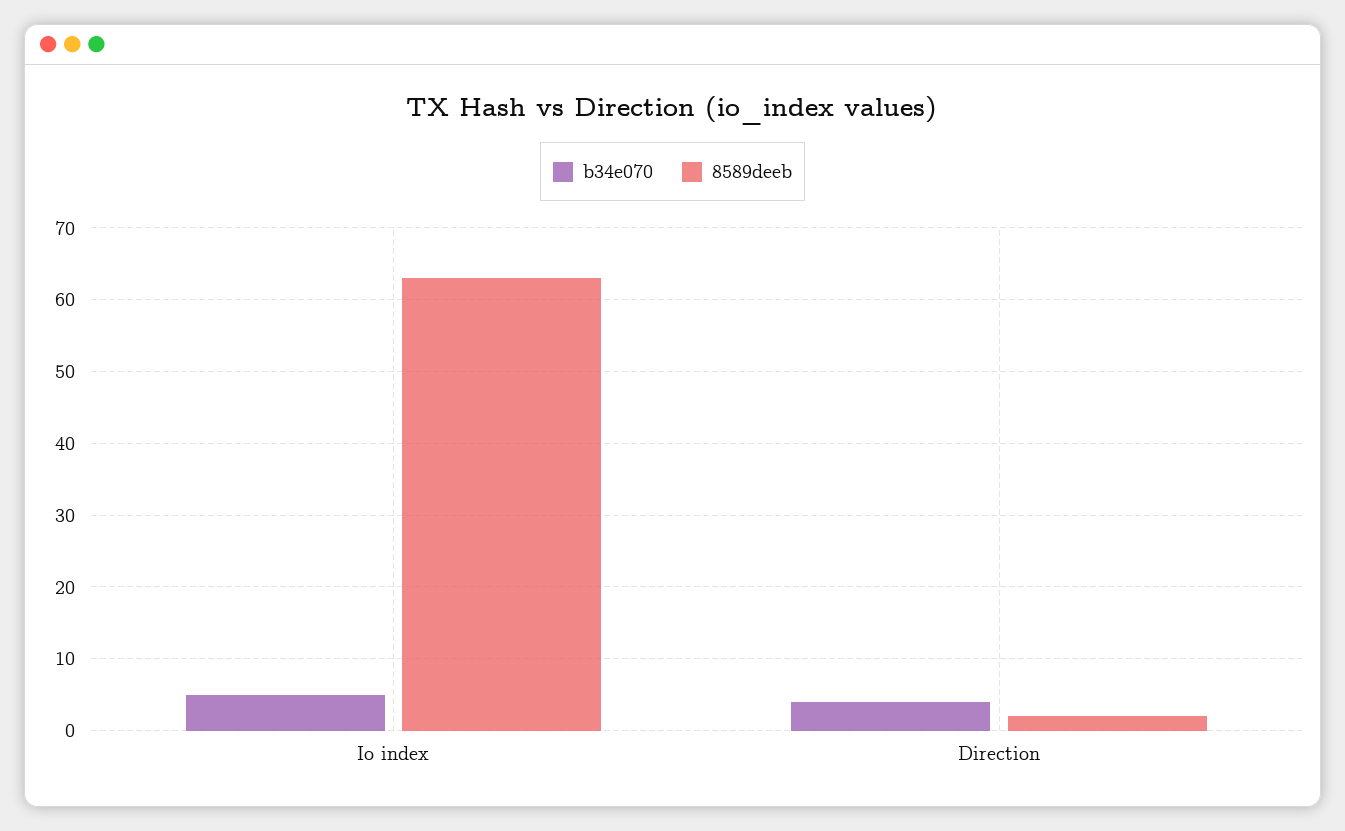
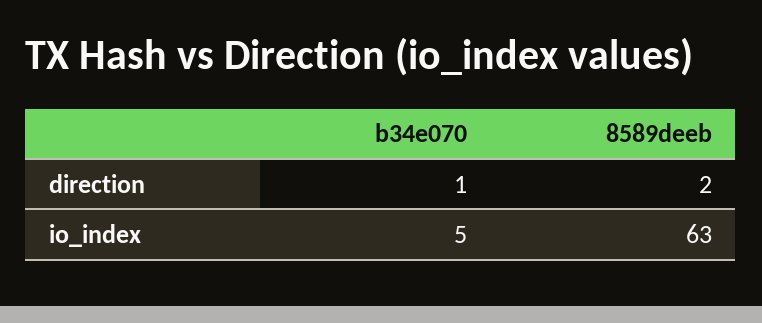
  {
    "b34e070": {
      "Io index": 5,
-     "Direction": 4
+     "Direction": 1
    },
    "8589deeb": {
      "Io index": 63,
      "Direction": 2
    }
  }

